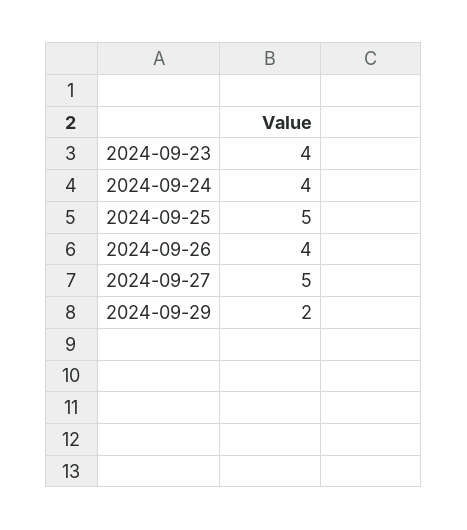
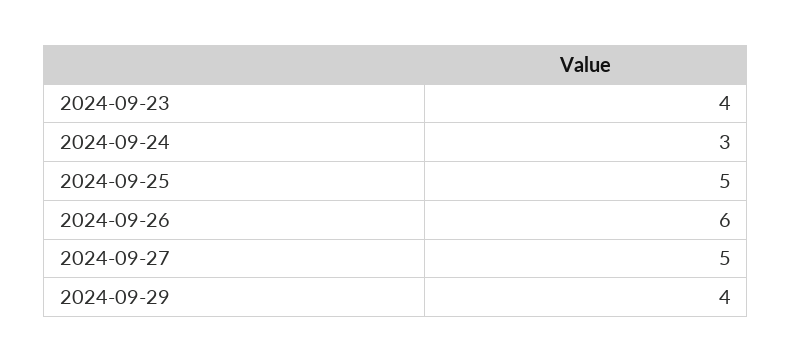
  {
    "2024-09-23": 4,
-   "2024-09-24": 4,
+   "2024-09-24": 3,
    "2024-09-25": 5,
-   "2024-09-26": 4,
+   "2024-09-26": 6,
    "2024-09-27": 5,
-   "2024-09-29": 2
+   "2024-09-29": 4
  }

